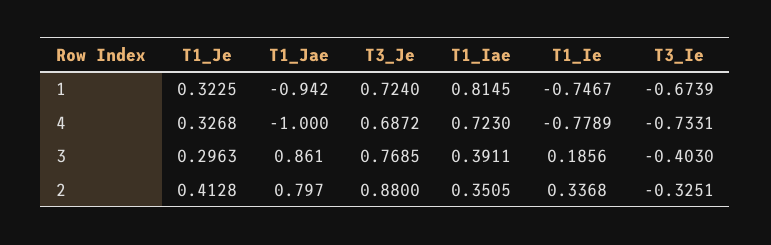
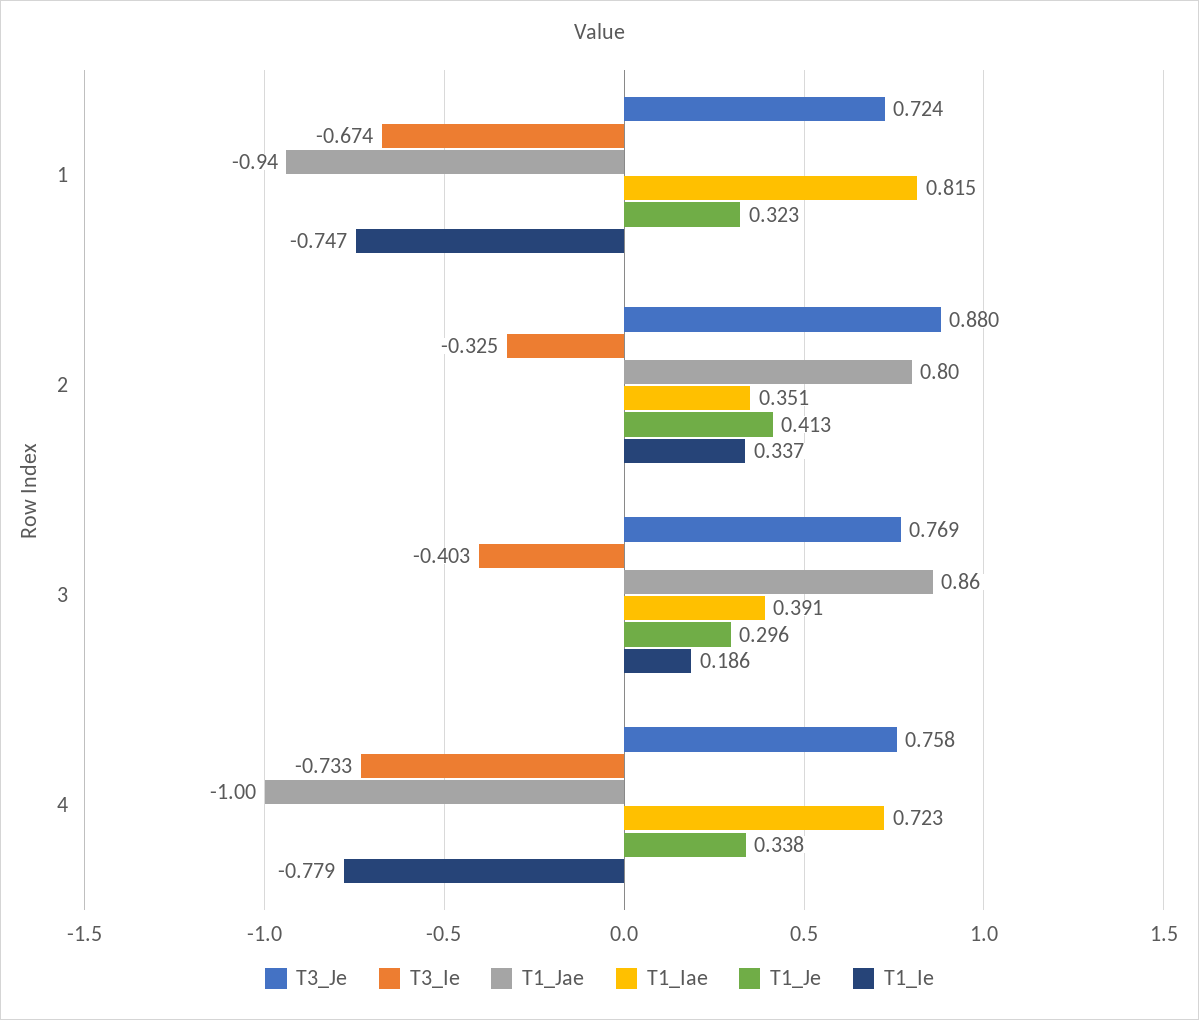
  {
    "T1_Je": {
      "1": 0.3225,
-     "4": 0.3268,
+     "4": 0.338,
      "3": 0.2963,
      "2": 0.4128
    },
    "T1_Jae": {
      "1": -0.942,
      "4": -1,
      "3": 0.861,
      "2": 0.797
    },
    "T3_Je": {
      "1": 0.724,
-     "4": 0.6872,
+     "4": 0.758,
      "3": 0.7685,
      "2": 0.88
    },
    "T1_Iae": {
      "1": 0.8145,
      "4": 0.723,
      "3": 0.3911,
      "2": 0.3505
    },
    "T1_Ie": {
      "1": -0.7467,
      "4": -0.7789,
      "3": 0.1856,
      "2": 0.3368
    },
    "T3_Ie": {
      "1": -0.6739,
      "4": -0.7331,
      "3": -0.403,
      "2": -0.3251
    }
  }

